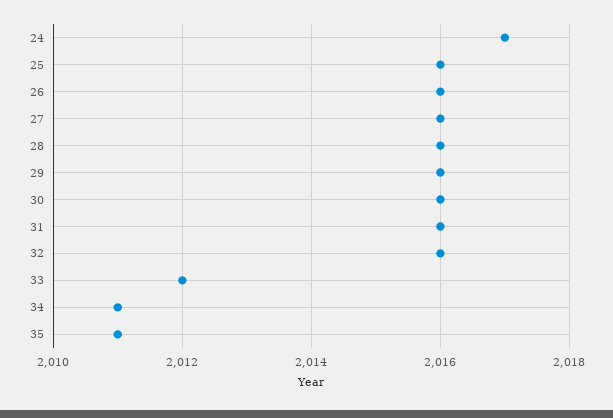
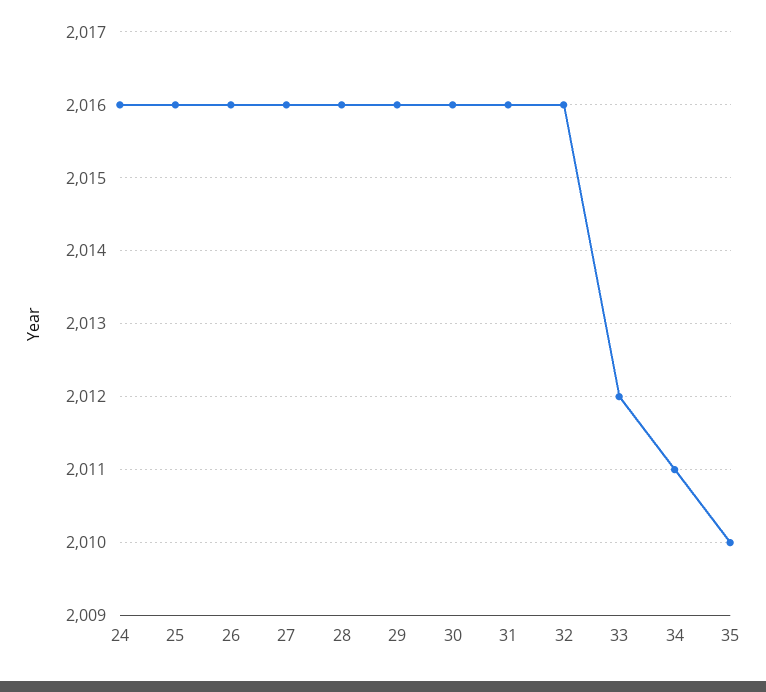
  {
-   "24": 2017,
+   "24": 2016,
    "25": 2016,
    "26": 2016,
    "27": 2016,
    "28": 2016,
    "29": 2016,
    "30": 2016,
    "31": 2016,
    "32": 2016,
    "33": 2012,
    "34": 2011,
-   "35": 2011
+   "35": 2010
  }

